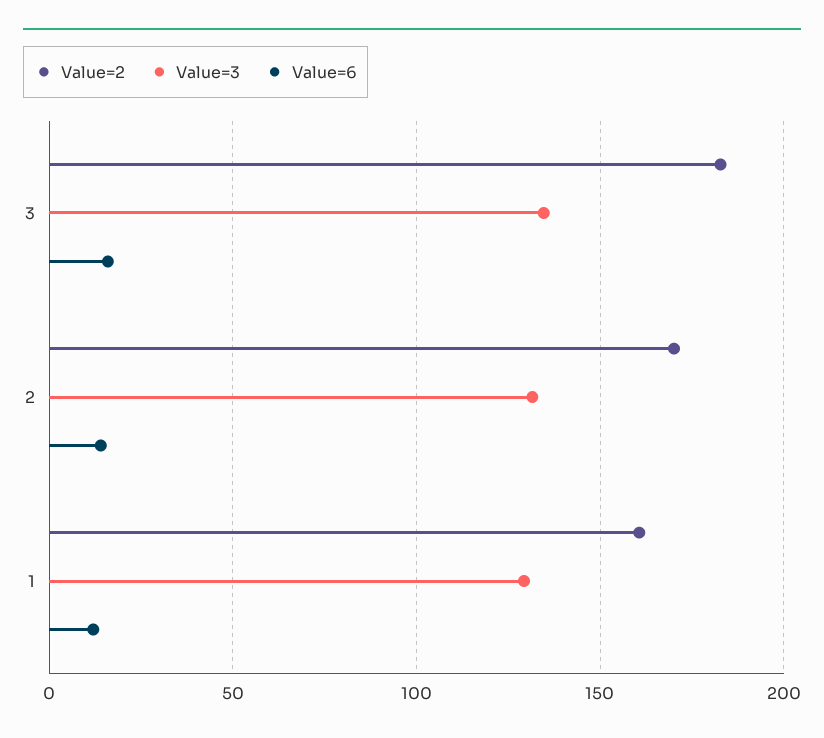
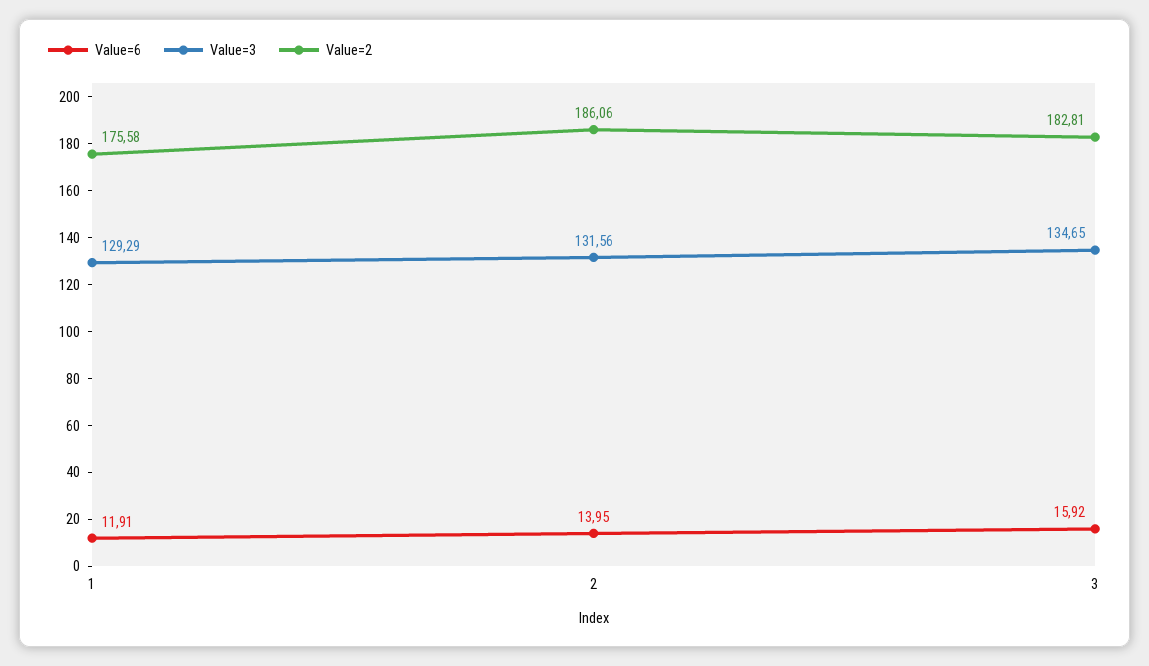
  {
    "Value=2": {
      "3": 182.81,
-     "2": 170,
+     "2": 186.06,
-     "1": 160
+     "1": 175.58
    },
    "Value=3": {
      "3": 134.65,
      "2": 131.56,
      "1": 129.29
    },
    "Value=6": {
      "3": 15.92,
      "2": 13.95,
      "1": 11.91
    }
  }

